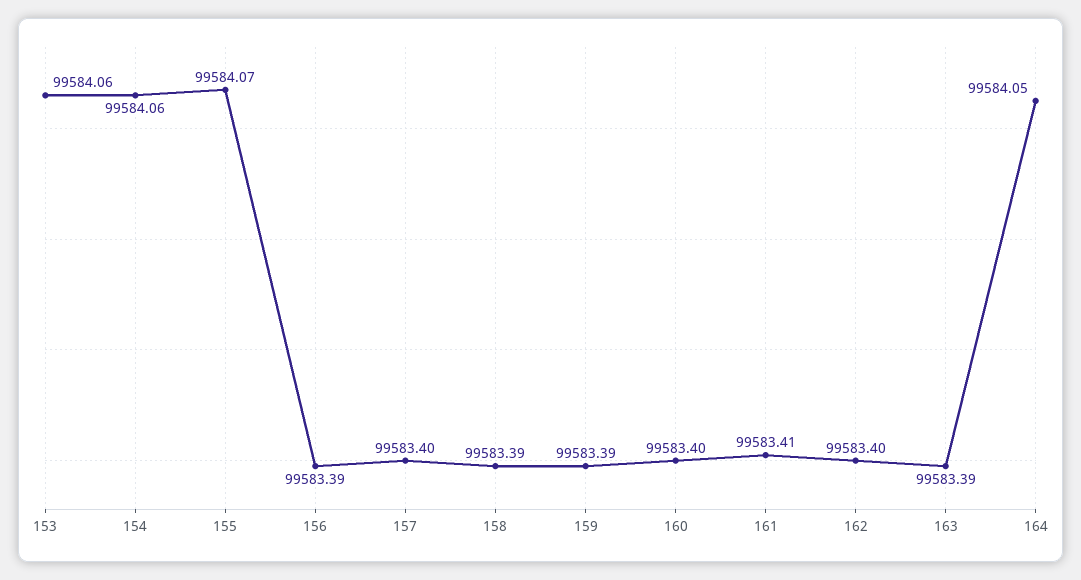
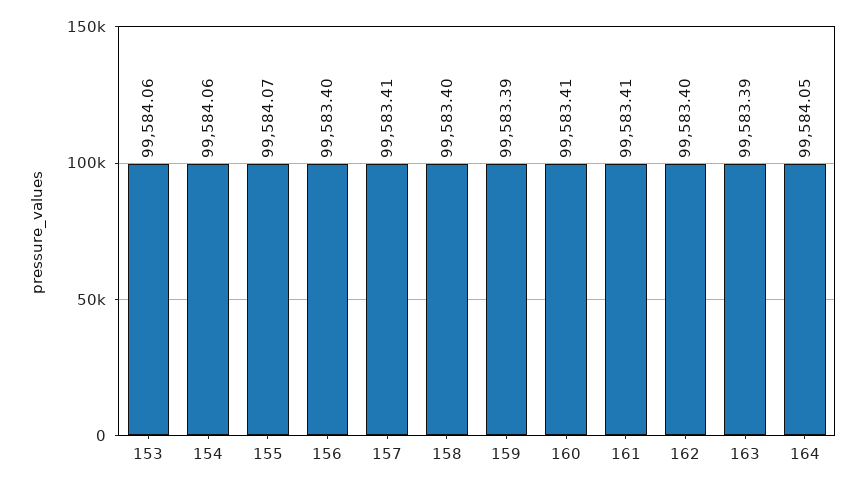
  {
    "153": 99584.06,
    "154": 99584.06,
    "155": 99584.07,
-   "156": 99583.39,
+   "156": 99583.4,
-   "157": 99583.4,
+   "157": 99583.41,
-   "158": 99583.39,
+   "158": 99583.4,
    "159": 99583.39,
-   "160": 99583.4,
+   "160": 99583.41,
    "161": 99583.41,
    "162": 99583.4,
    "163": 99583.39,
    "164": 99584.05
  }

